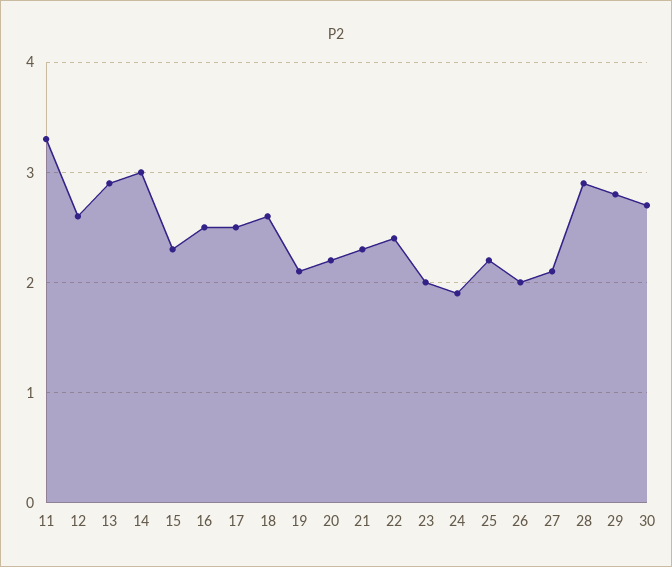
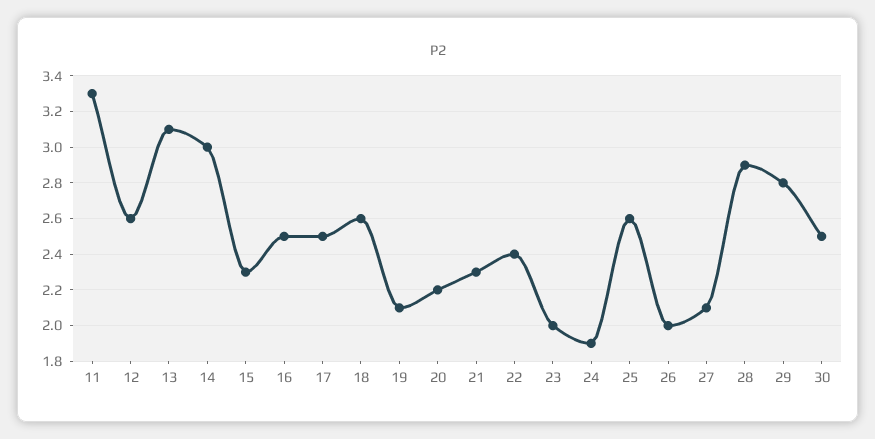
  {
    "11": 3.3,
    "12": 2.6,
-   "13": 2.9,
+   "13": 3.1,
    "14": 3,
    "15": 2.3,
    "16": 2.5,
    "17": 2.5,
    "18": 2.6,
    "19": 2.1,
    "20": 2.2,
    "21": 2.3,
    "22": 2.4,
    "23": 2,
    "24": 1.9,
-   "25": 2.2,
+   "25": 2.6,
    "26": 2,
    "27": 2.1,
    "28": 2.9,
    "29": 2.8,
-   "30": 2.7
+   "30": 2.5
  }

